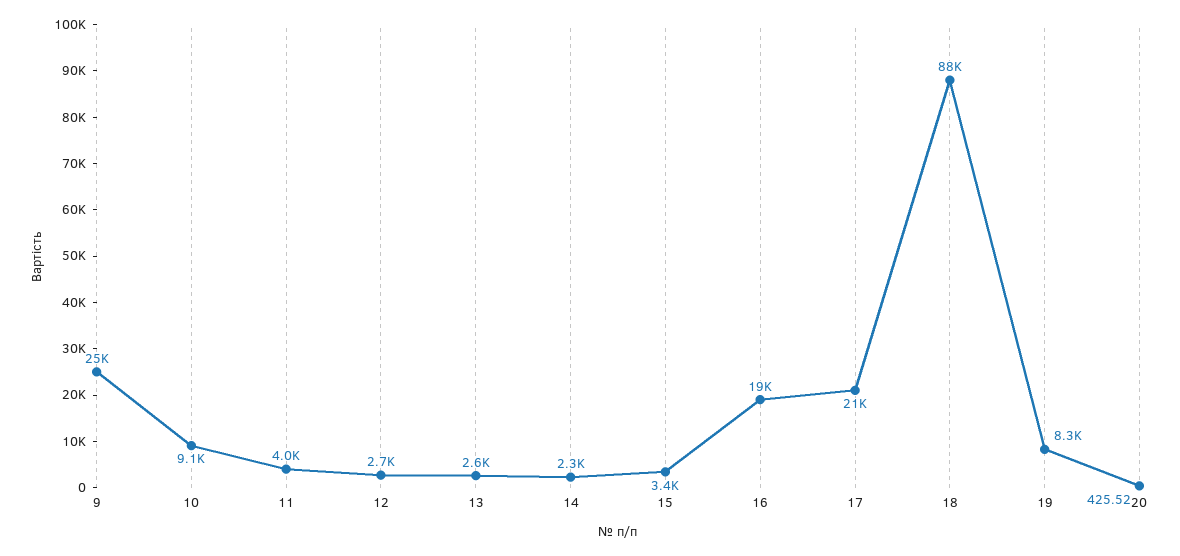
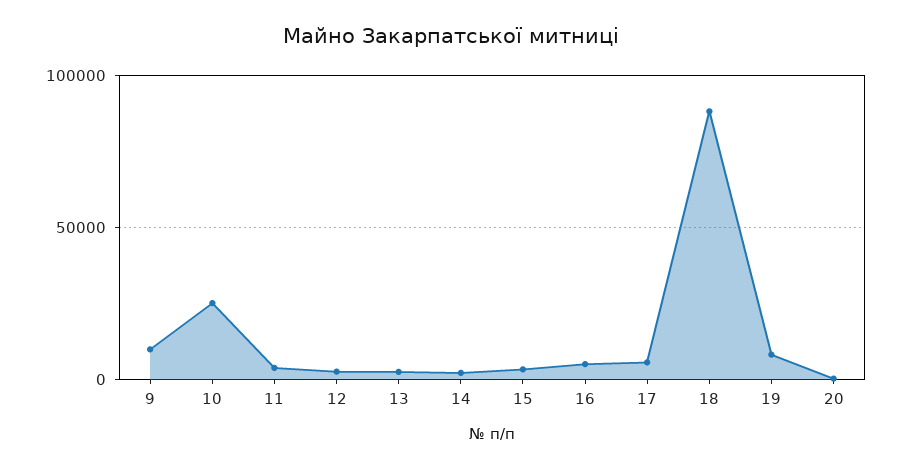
  {
-   "9": 25000,
+   "9": 10000,
-   "10": 9100,
+   "10": 25000,
    "11": 4000,
    "12": 2700,
    "13": 2600,
    "14": 2300,
    "15": 3400,
-   "16": 19000,
+   "16": 5000,
-   "17": 21000,
+   "17": 5000,
    "18": 88000,
    "19": 8300,
    "20": 425.52
  }

